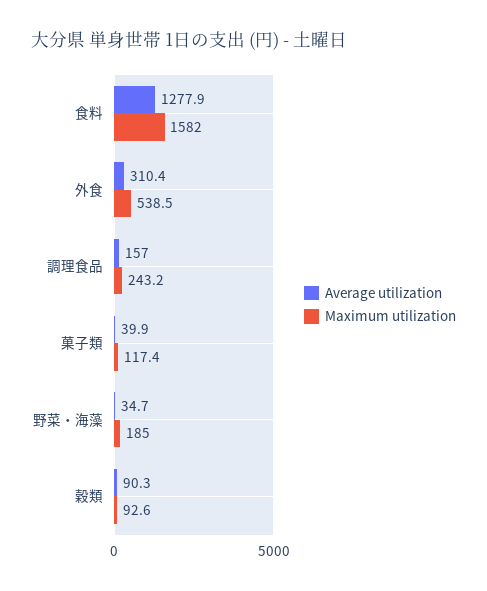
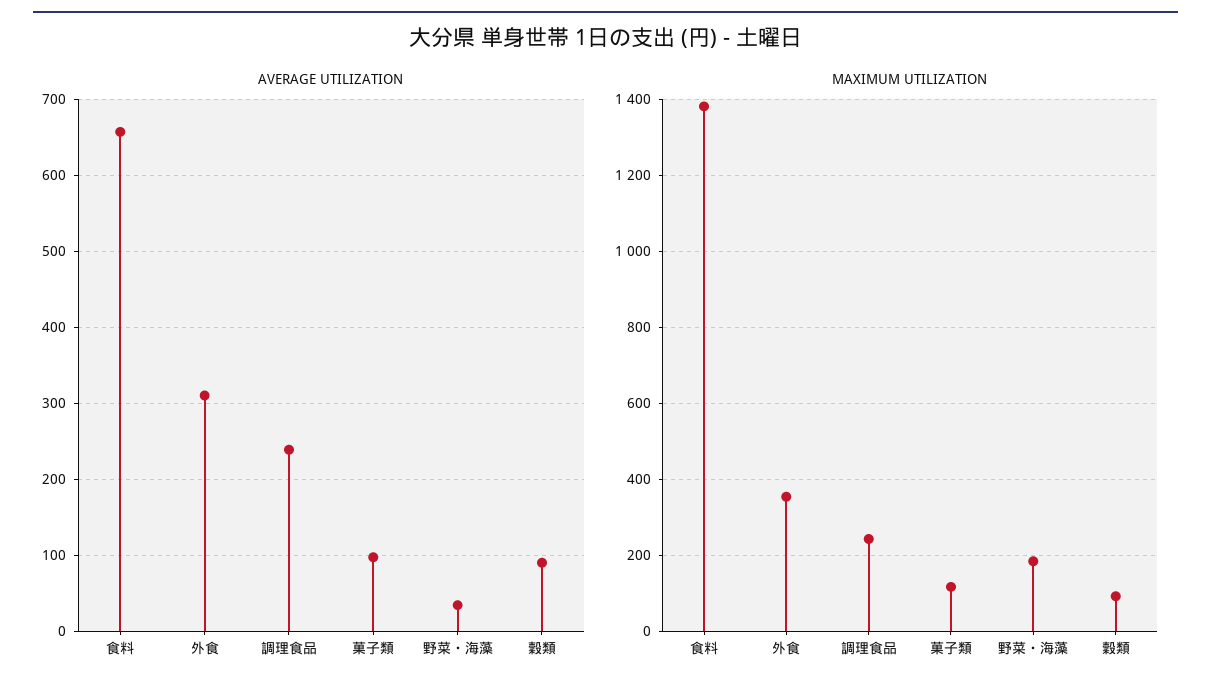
  {
    "Average utilization": {
-     "食料": 1277.9,
+     "食料": 660,
      "外食": 310.4,
-     "調理食品": 157,
+     "調理食品": 240,
-     "菓子類": 39.9,
+     "菓子類": 100,
      "野菜・海藻": 34.7,
      "穀類": 90.3
    },
    "Maximum utilization": {
-     "食料": 1582,
+     "食料": 1380,
-     "外食": 538.5,
+     "外食": 360,
      "調理食品": 243.2,
      "菓子類": 117.4,
      "野菜・海藻": 185,
      "穀類": 92.6
    }
  }

